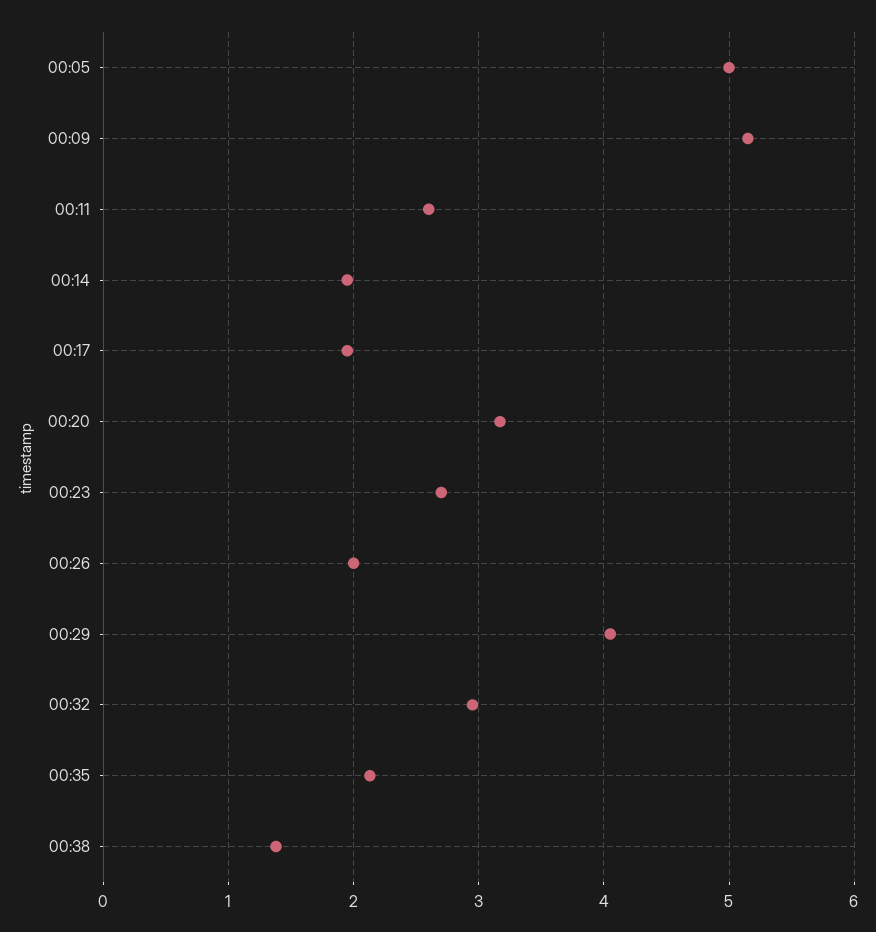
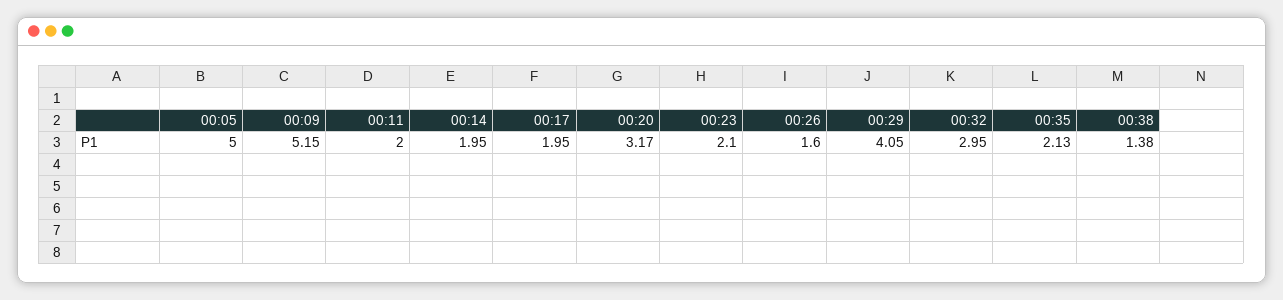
  {
    "00:05": 5,
    "00:09": 5.15,
-   "00:11": 2.6,
+   "00:11": 2,
    "00:14": 1.95,
    "00:17": 1.95,
    "00:20": 3.17,
-   "00:23": 2.7,
+   "00:23": 2.1,
-   "00:26": 2,
+   "00:26": 1.6,
    "00:29": 4.05,
    "00:32": 2.95,
    "00:35": 2.13,
    "00:38": 1.38
  }

